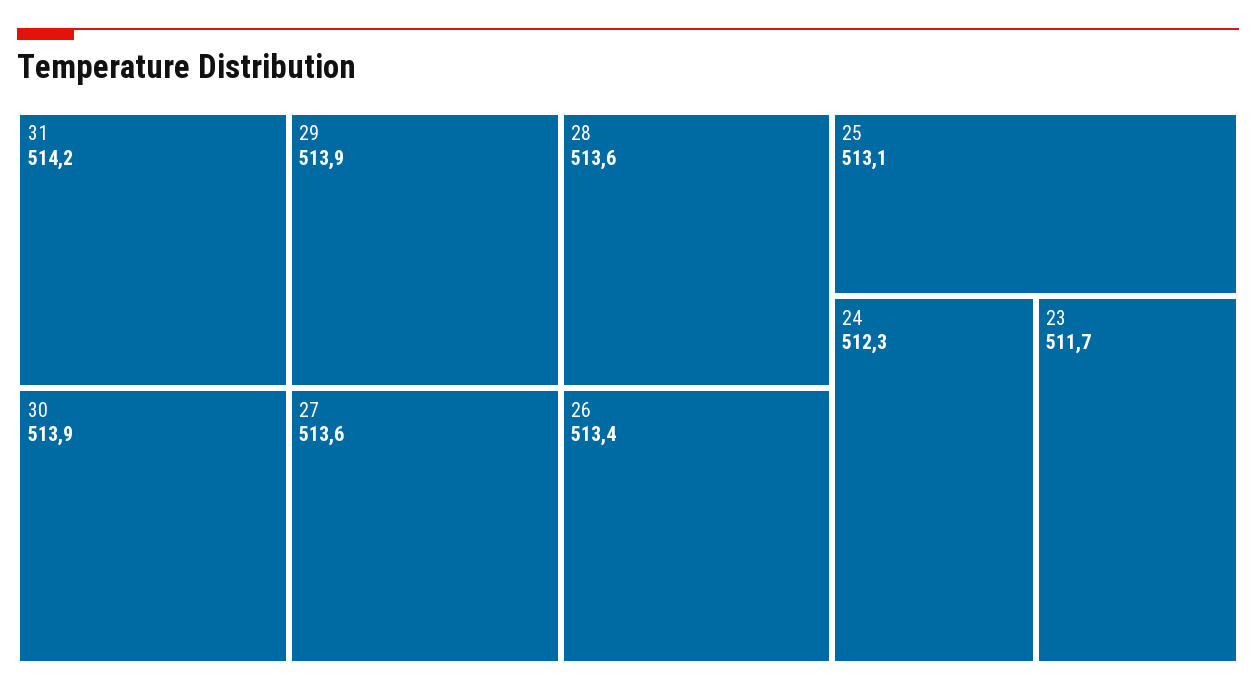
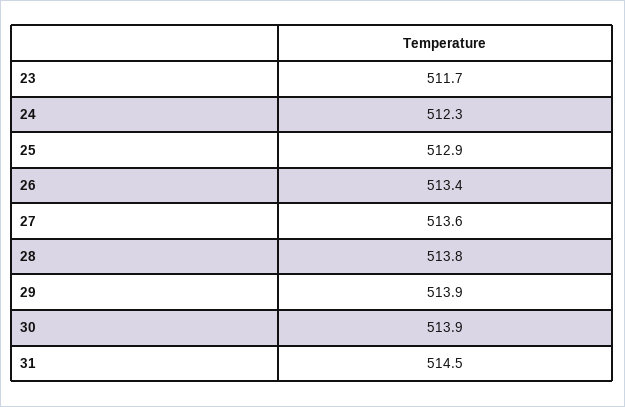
  {
-   "31": 514.2,
+   "31": 514.5,
    "29": 513.9,
    "30": 513.9,
    "27": 513.6,
-   "28": 513.6,
+   "28": 513.8,
    "26": 513.4,
-   "25": 513.1,
+   "25": 512.9,
    "24": 512.3,
    "23": 511.7
  }

